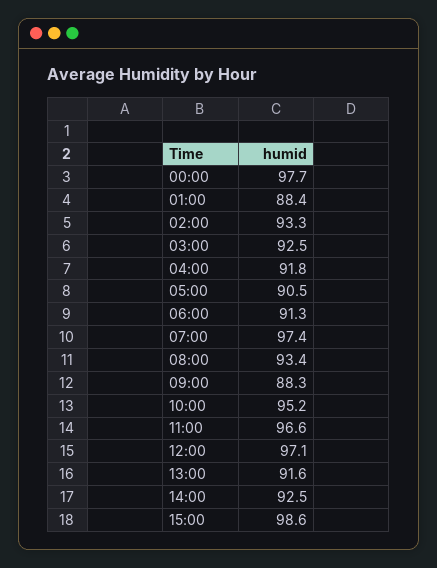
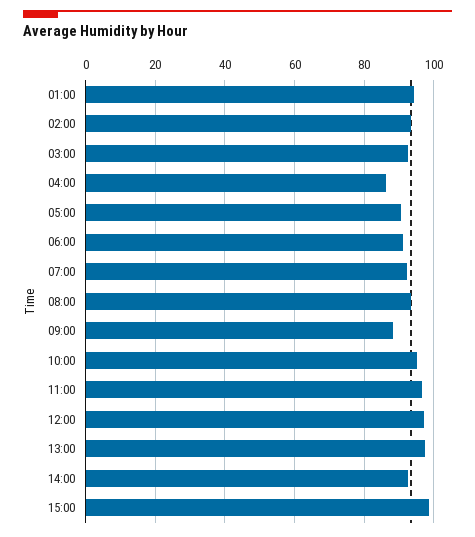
  {
-   "00:00": 97.7,
-   "01:00": 88.4,
+   "01:00": 94,
    "02:00": 93.3,
    "03:00": 92.5,
-   "04:00": 91.8,
+   "04:00": 86,
    "05:00": 90.5,
    "06:00": 91.3,
-   "07:00": 97.4,
+   "07:00": 92,
    "08:00": 93.4,
    "09:00": 88.3,
    "10:00": 95.2,
    "11:00": 96.6,
    "12:00": 97.1,
-   "13:00": 91.6,
+   "13:00": 98,
    "14:00": 92.5,
    "15:00": 98.6
  }

